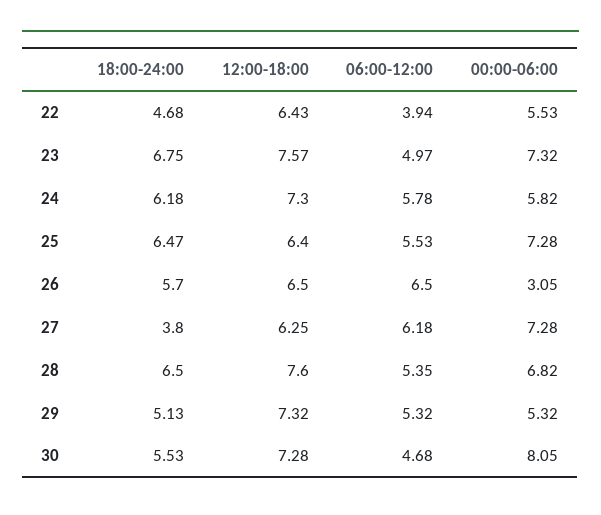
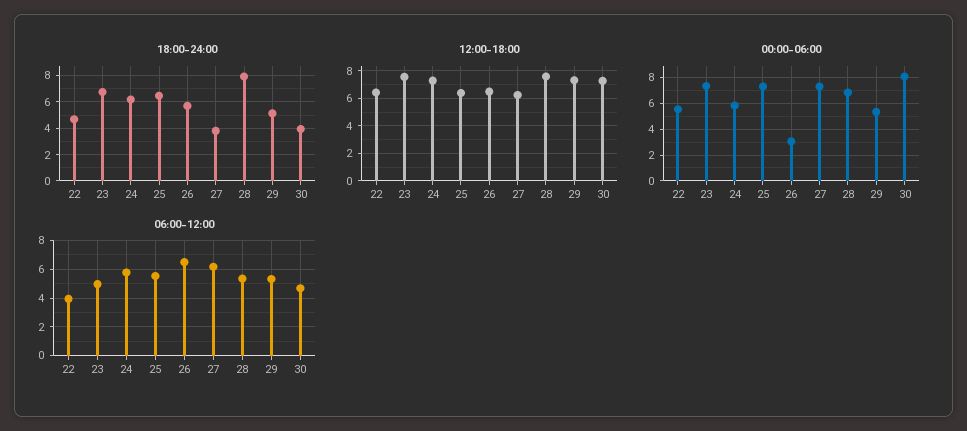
  {
    "18:00-24:00": {
      "22": 4.68,
      "23": 6.75,
      "24": 6.18,
      "25": 6.47,
      "26": 5.7,
      "27": 3.8,
-     "28": 6.5,
+     "28": 8,
      "29": 5.13,
-     "30": 5.53
+     "30": 4
    },
    "12:00-18:00": {
      "22": 6.43,
      "23": 7.57,
      "24": 7.3,
      "25": 6.4,
      "26": 6.5,
      "27": 6.25,
      "28": 7.6,
      "29": 7.32,
      "30": 7.28
    },
    "06:00-12:00": {
      "22": 3.94,
      "23": 4.97,
      "24": 5.78,
      "25": 5.53,
      "26": 6.5,
      "27": 6.18,
      "28": 5.35,
      "29": 5.32,
      "30": 4.68
    },
    "00:00-06:00": {
      "22": 5.53,
      "23": 7.32,
      "24": 5.82,
      "25": 7.28,
      "26": 3.05,
      "27": 7.28,
      "28": 6.82,
      "29": 5.32,
      "30": 8.05
    }
  }

